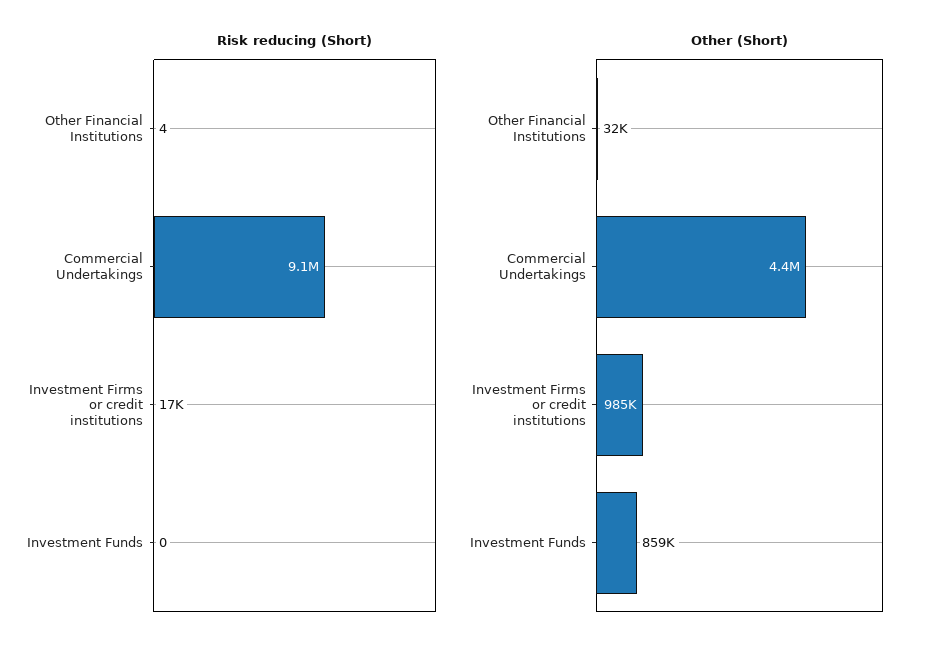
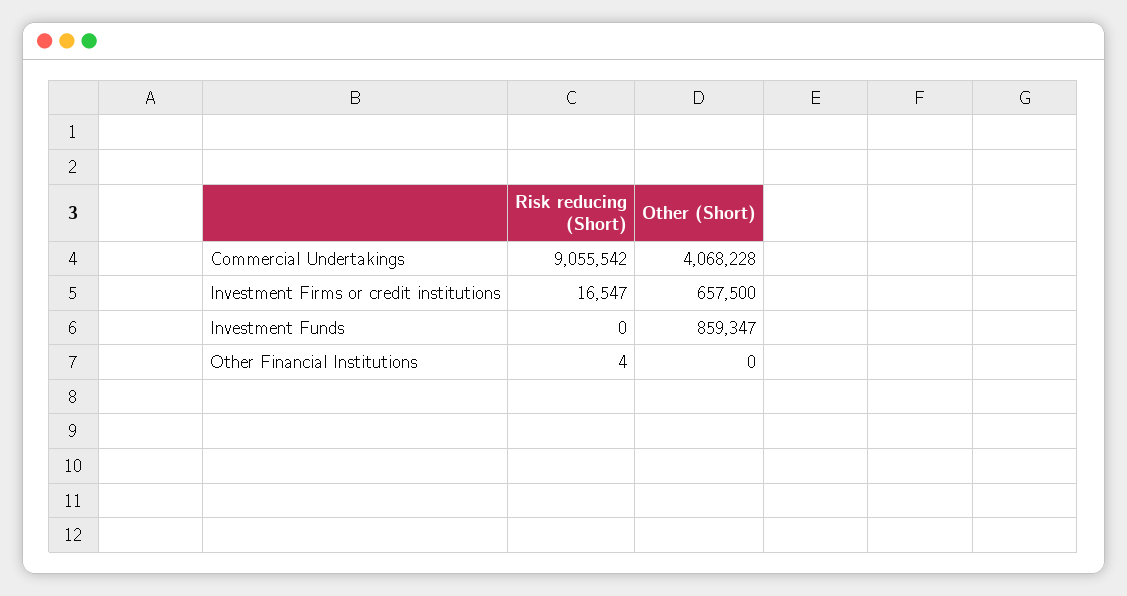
  {
    "Risk reducing (Short)": {
      "Other Financial Institutions": 4,
      "Commercial Undertakings": 9055542,
      "Investment Firms or credit institutions": 16547,
      "Investment Funds": 0
    },
    "Other (Short)": {
-     "Other Financial Institutions": 32000,
+     "Other Financial Institutions": 0,
-     "Commercial Undertakings": 4400000,
+     "Commercial Undertakings": 4068228,
-     "Investment Firms or credit institutions": 985000,
+     "Investment Firms or credit institutions": 657500,
      "Investment Funds": 859347
    }
  }

